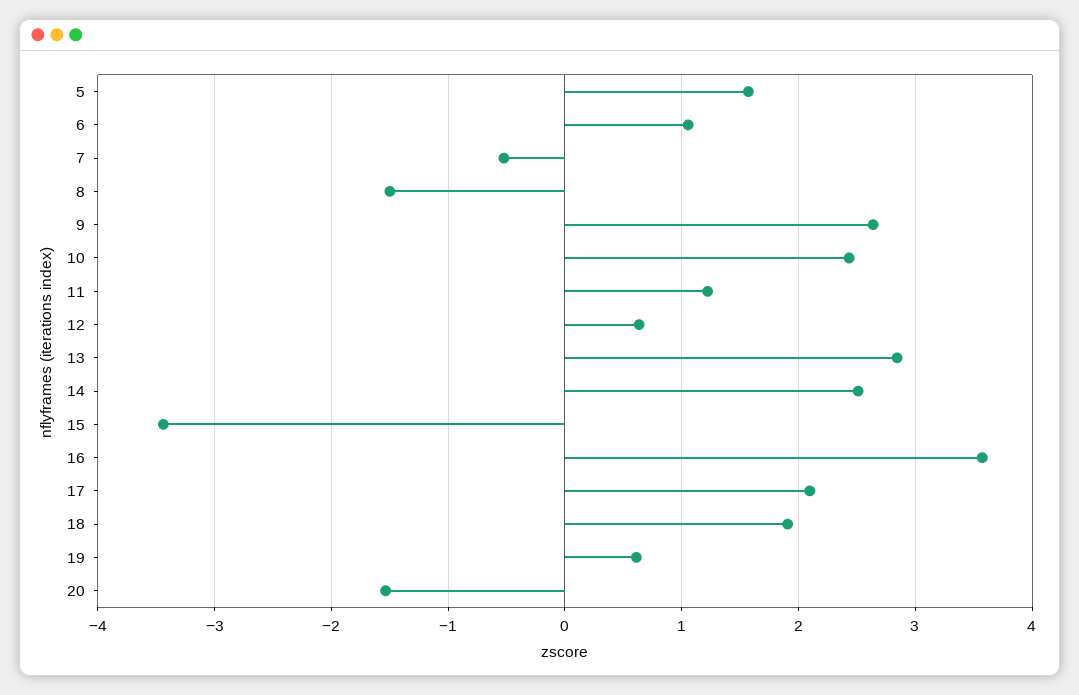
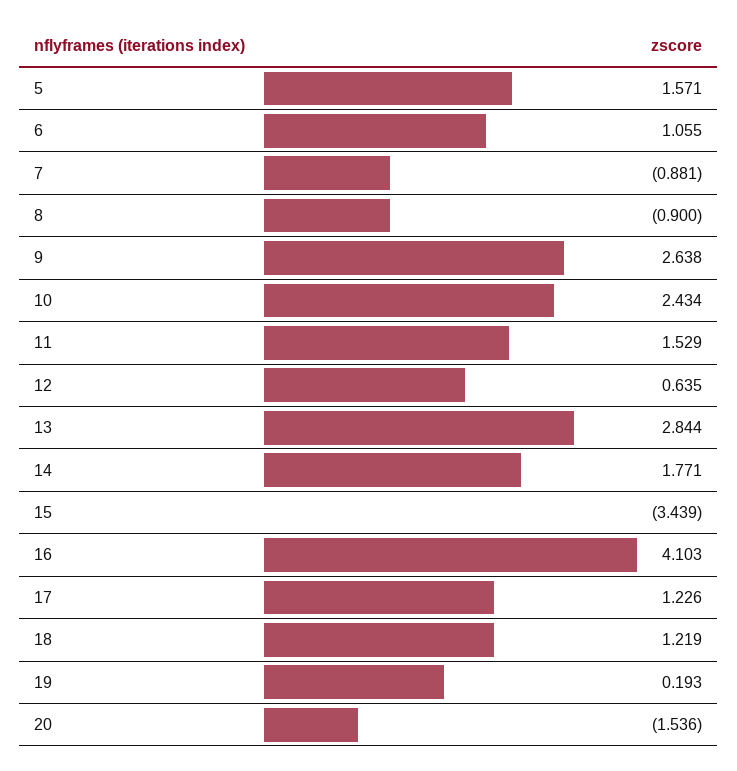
  {
    "5": 1.571,
    "6": 1.055,
-   "7": -0.5,
+   "7": -0.881,
-   "8": -1.5,
+   "8": -0.9,
    "9": 2.638,
    "10": 2.434,
-   "11": 1.2,
+   "11": 1.529,
    "12": 0.635,
    "13": 2.844,
-   "14": 2.5,
+   "14": 1.771,
    "15": -3.439,
-   "16": 3.6,
+   "16": 4.103,
-   "17": 2.1,
+   "17": 1.226,
-   "18": 1.9,
+   "18": 1.219,
-   "19": 0.6,
+   "19": 0.193,
    "20": -1.536
  }

